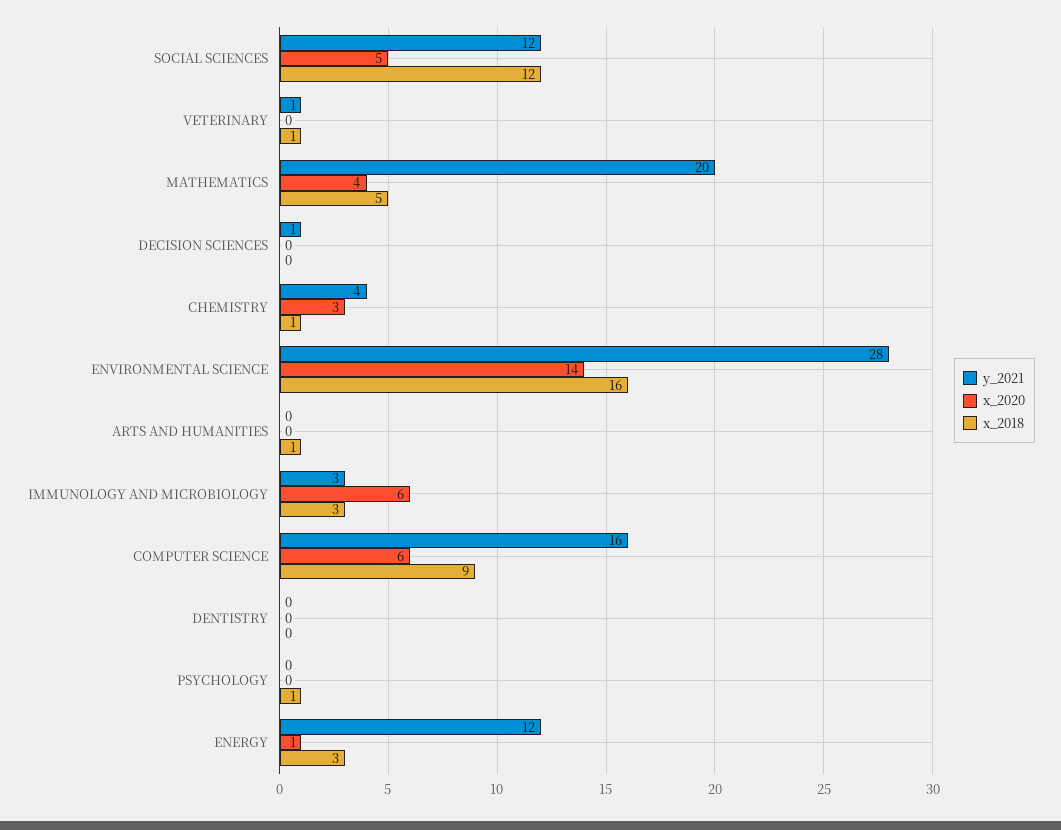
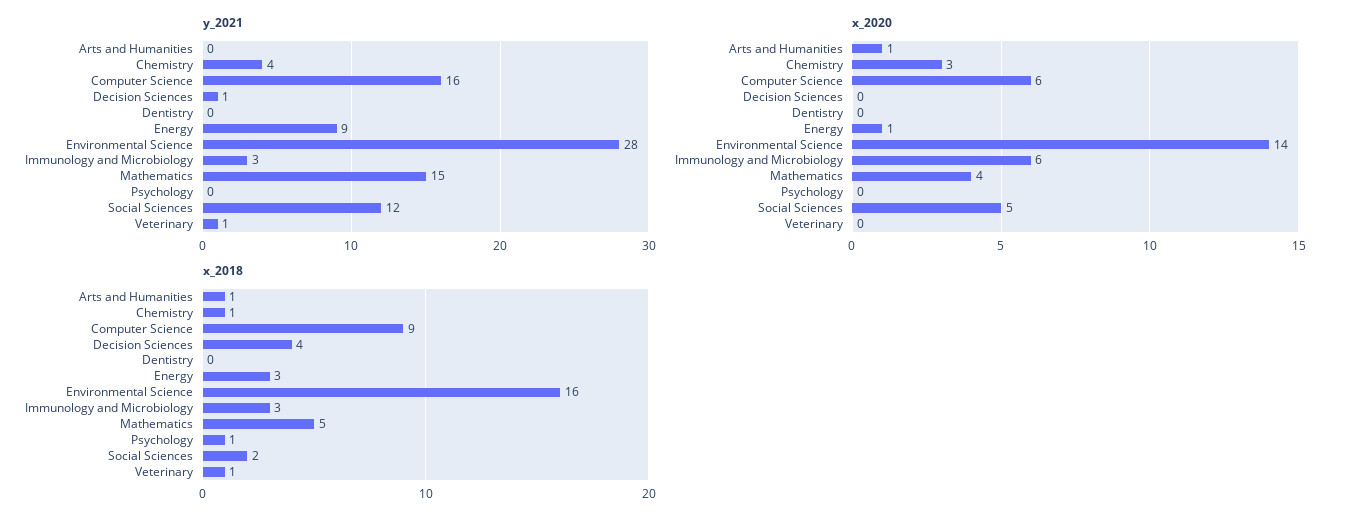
  {
    "y_2021": {
      "SOCIAL SCIENCES": 12,
      "VETERINARY": 1,
-     "MATHEMATICS": 20,
+     "MATHEMATICS": 15,
      "DECISION SCIENCES": 1,
      "CHEMISTRY": 4,
      "ENVIRONMENTAL SCIENCE": 28,
      "ARTS AND HUMANITIES": 0,
      "IMMUNOLOGY AND MICROBIOLOGY": 3,
      "COMPUTER SCIENCE": 16,
      "DENTISTRY": 0,
      "PSYCHOLOGY": 0,
-     "ENERGY": 12
+     "ENERGY": 9
    },
    "x_2020": {
      "SOCIAL SCIENCES": 5,
      "VETERINARY": 0,
      "MATHEMATICS": 4,
      "DECISION SCIENCES": 0,
      "CHEMISTRY": 3,
      "ENVIRONMENTAL SCIENCE": 14,
-     "ARTS AND HUMANITIES": 0,
+     "ARTS AND HUMANITIES": 1,
      "IMMUNOLOGY AND MICROBIOLOGY": 6,
      "COMPUTER SCIENCE": 6,
      "DENTISTRY": 0,
      "PSYCHOLOGY": 0,
      "ENERGY": 1
    },
    "x_2018": {
-     "SOCIAL SCIENCES": 12,
+     "SOCIAL SCIENCES": 2,
      "VETERINARY": 1,
      "MATHEMATICS": 5,
-     "DECISION SCIENCES": 0,
+     "DECISION SCIENCES": 4,
      "CHEMISTRY": 1,
      "ENVIRONMENTAL SCIENCE": 16,
      "ARTS AND HUMANITIES": 1,
      "IMMUNOLOGY AND MICROBIOLOGY": 3,
      "COMPUTER SCIENCE": 9,
      "DENTISTRY": 0,
      "PSYCHOLOGY": 1,
      "ENERGY": 3
    }
  }

